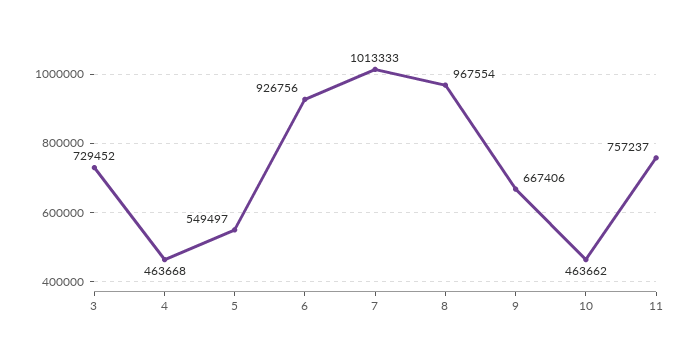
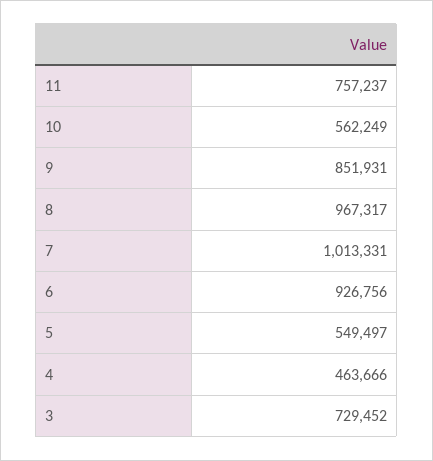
  {
    "3": 729452,
-   "4": 463668,
+   "4": 463666,
    "5": 549497,
    "6": 926756,
-   "7": 1013333,
+   "7": 1013331,
-   "8": 967554,
+   "8": 967317,
-   "9": 667406,
+   "9": 851931,
-   "10": 463662,
+   "10": 562249,
    "11": 757237
  }

